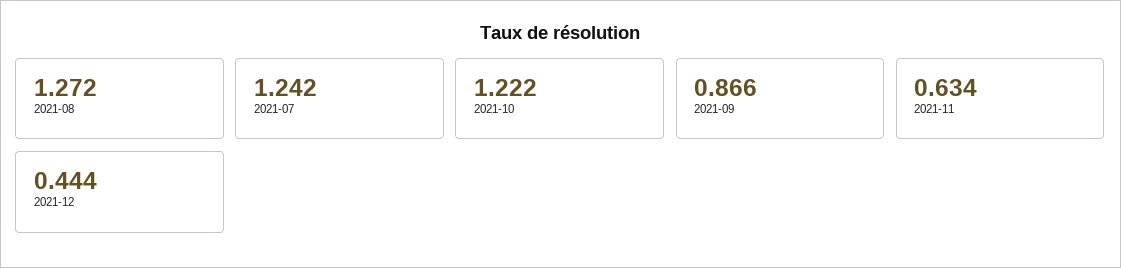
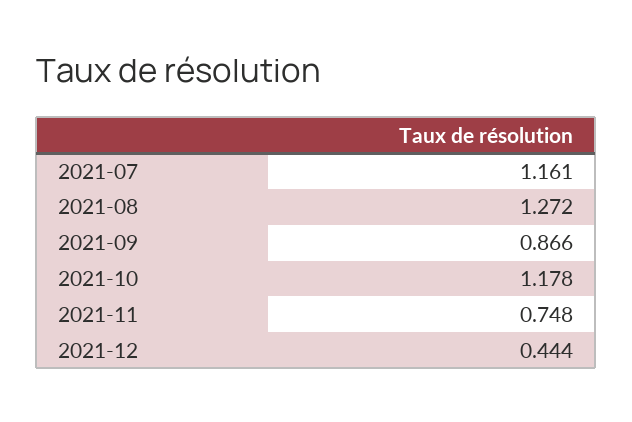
  {
    "2021-08": 1.272,
-   "2021-07": 1.242,
+   "2021-07": 1.161,
-   "2021-10": 1.222,
+   "2021-10": 1.178,
    "2021-09": 0.866,
-   "2021-11": 0.634,
+   "2021-11": 0.748,
    "2021-12": 0.444
  }

